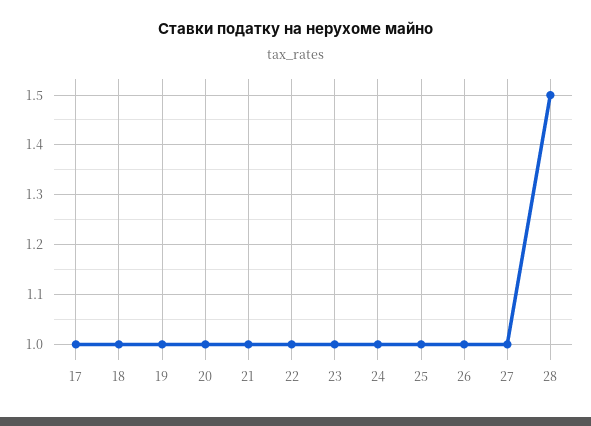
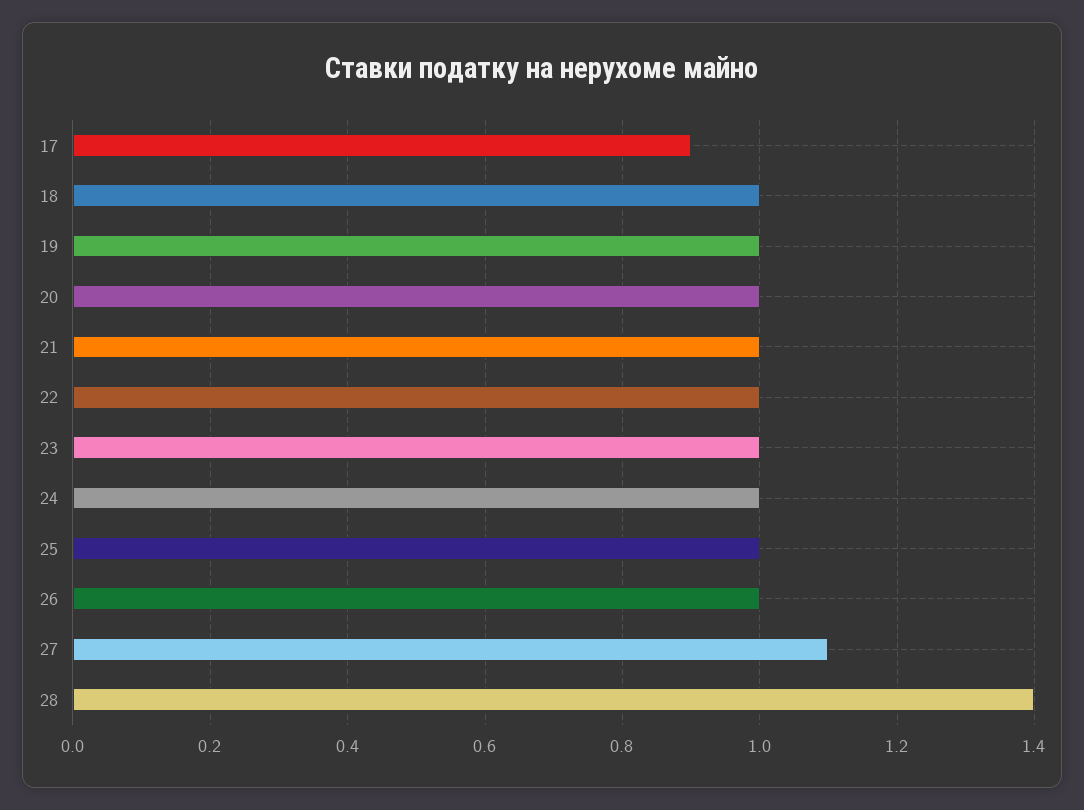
  {
-   "17": 1,
+   "17": 0.9,
    "18": 1,
    "19": 1,
    "20": 1,
    "21": 1,
    "22": 1,
    "23": 1,
    "24": 1,
    "25": 1,
    "26": 1,
-   "27": 1,
+   "27": 1.1,
-   "28": 1.5
+   "28": 1.4
  }

